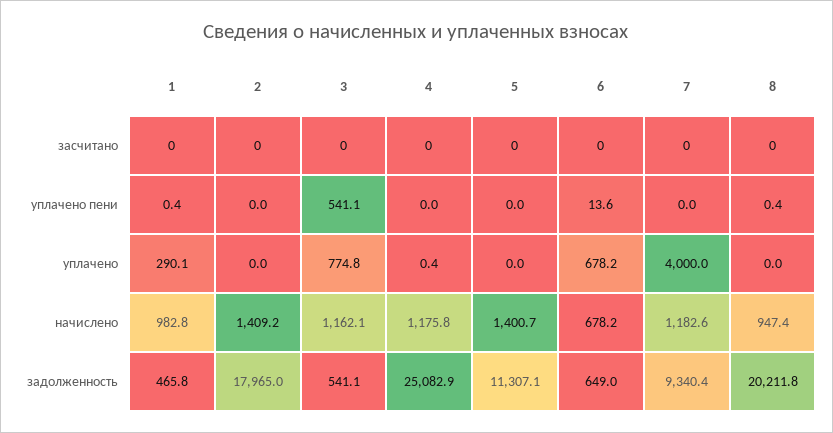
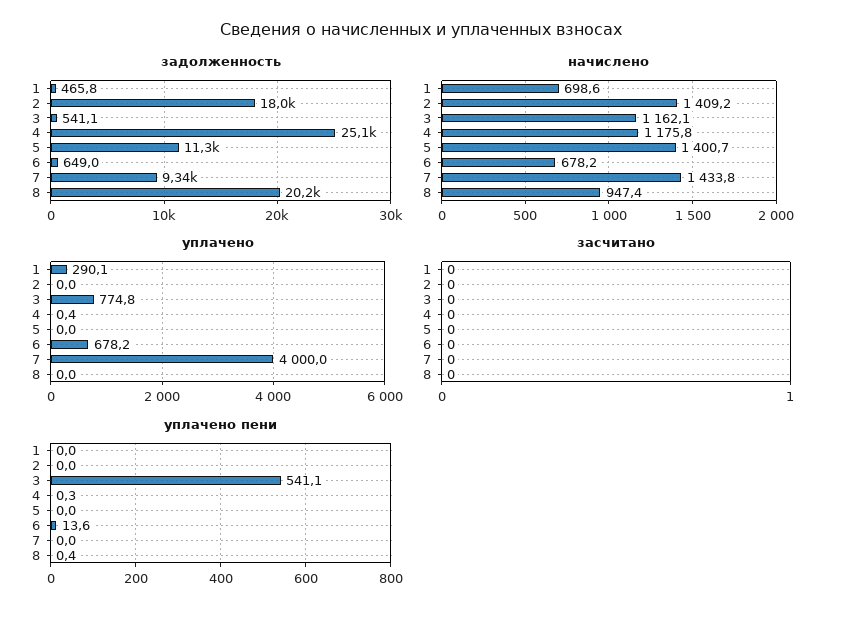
  {
    "засчитано": {
      "1": 0,
      "2": 0,
      "3": 0,
      "4": 0,
      "5": 0,
      "6": 0,
      "7": 0,
      "8": 0
    },
    "уплачено пени": {
-     "1": 0.4,
+     "1": 0,
      "2": 0,
      "3": 541.1,
-     "4": 0,
+     "4": 0.3,
      "5": 0,
      "6": 13.6,
      "7": 0,
      "8": 0.4
    },
    "уплачено": {
      "1": 290.1,
      "2": 0,
      "3": 774.8,
      "4": 0.4,
      "5": 0,
      "6": 678.2,
      "7": 4000,
      "8": 0
    },
    "начислено": {
-     "1": 982.8,
+     "1": 698.6,
      "2": 1409.2,
      "3": 1162.1,
      "4": 1175.8,
      "5": 1400.7,
      "6": 678.2,
-     "7": 1182.6,
+     "7": 1433.8,
      "8": 947.4
    },
    "задолженность": {
      "1": 465.8,
      "2": 17965,
      "3": 541.1,
      "4": 25082.9,
      "5": 11307.1,
      "6": 649,
      "7": 9340.4,
      "8": 20211.8
    }
  }

